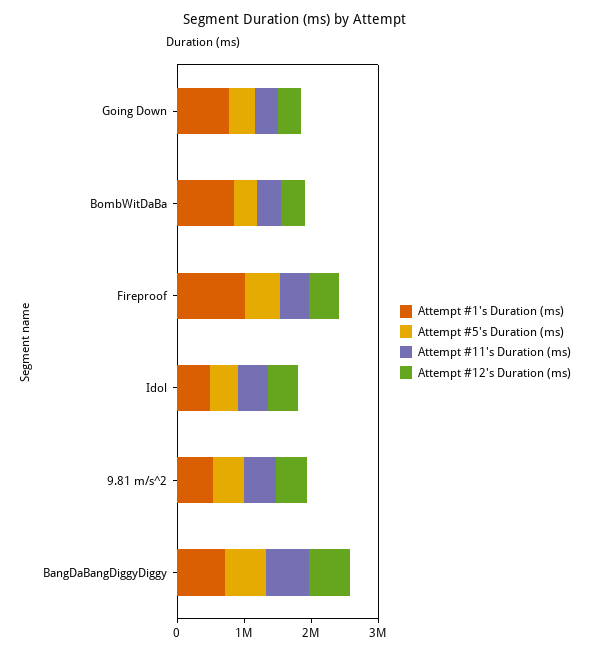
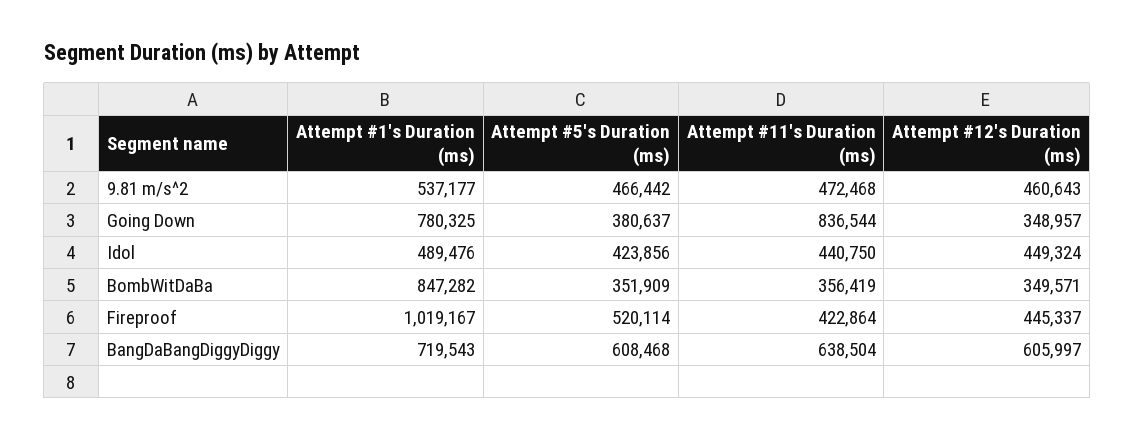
  {
    "Attempt #1's Duration (ms)": {
      "Going Down": 780325,
      "BombWitDaBa": 847282,
      "Fireproof": 1019167,
      "Idol": 489476,
      "9.81 m/s^2": 537177,
      "BangDaBangDiggyDiggy": 719543
    },
    "Attempt #5's Duration (ms)": {
      "Going Down": 380637,
      "BombWitDaBa": 351909,
      "Fireproof": 520114,
      "Idol": 423856,
      "9.81 m/s^2": 466442,
      "BangDaBangDiggyDiggy": 608468
    },
    "Attempt #11's Duration (ms)": {
-     "Going Down": 400000,
+     "Going Down": 836544,
      "BombWitDaBa": 356419,
      "Fireproof": 422864,
      "Idol": 440750,
      "9.81 m/s^2": 472468,
      "BangDaBangDiggyDiggy": 638504
    },
    "Attempt #12's Duration (ms)": {
      "Going Down": 348957,
      "BombWitDaBa": 349571,
      "Fireproof": 445337,
      "Idol": 449324,
      "9.81 m/s^2": 460643,
      "BangDaBangDiggyDiggy": 605997
    }
  }

